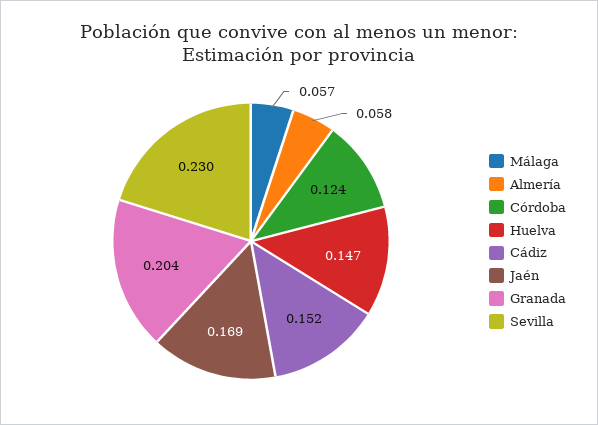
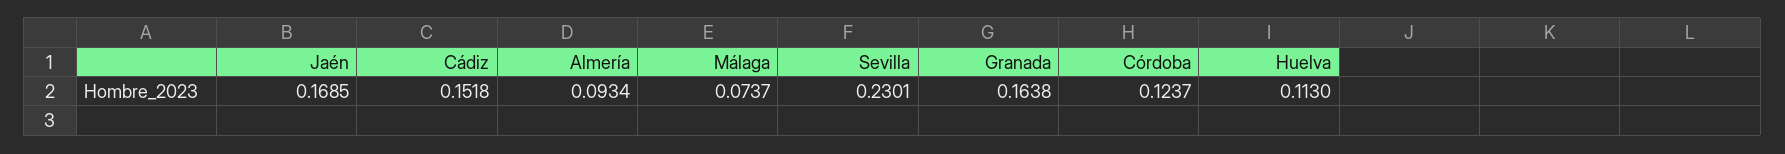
  {
-   "Málaga": 0.057,
+   "Málaga": 0.0737,
-   "Almería": 0.058,
+   "Almería": 0.0934,
    "Córdoba": 0.1237,
-   "Huelva": 0.147,
+   "Huelva": 0.113,
    "Cádiz": 0.1518,
    "Jaén": 0.1685,
-   "Granada": 0.204,
+   "Granada": 0.1638,
    "Sevilla": 0.2301
  }

